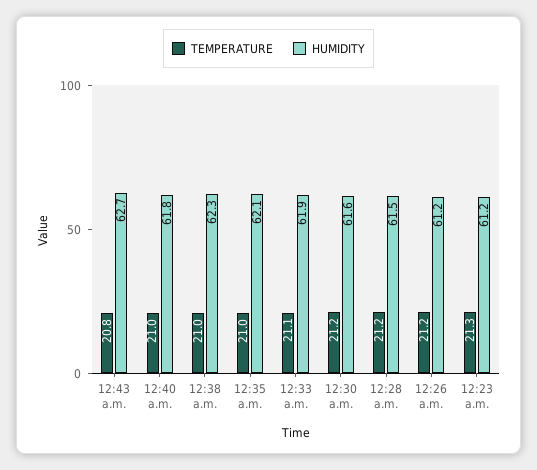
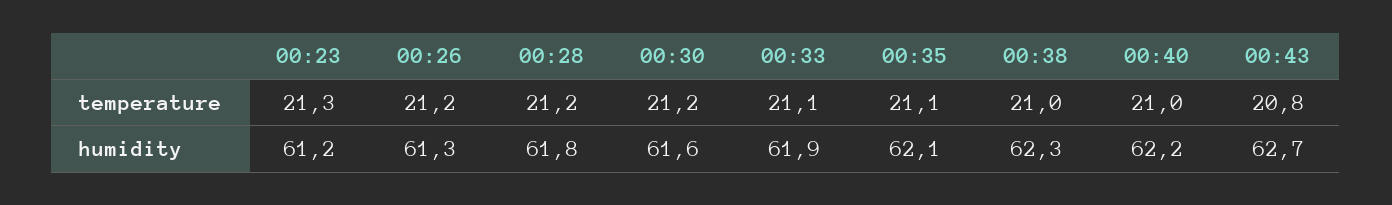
  {
    "TEMPERATURE": {
      "12:43 a.m.": 20.8,
      "12:40 a.m.": 21,
      "12:38 a.m.": 21,
-     "12:35 a.m.": 21,
+     "12:35 a.m.": 21.1,
      "12:33 a.m.": 21.1,
      "12:30 a.m.": 21.2,
      "12:28 a.m.": 21.2,
      "12:26 a.m.": 21.2,
      "12:23 a.m.": 21.3
    },
    "HUMIDITY": {
      "12:43 a.m.": 62.7,
-     "12:40 a.m.": 61.8,
+     "12:40 a.m.": 62.2,
      "12:38 a.m.": 62.3,
      "12:35 a.m.": 62.1,
      "12:33 a.m.": 61.9,
      "12:30 a.m.": 61.6,
-     "12:28 a.m.": 61.5,
+     "12:28 a.m.": 61.8,
-     "12:26 a.m.": 61.2,
+     "12:26 a.m.": 61.3,
      "12:23 a.m.": 61.2
    }
  }

